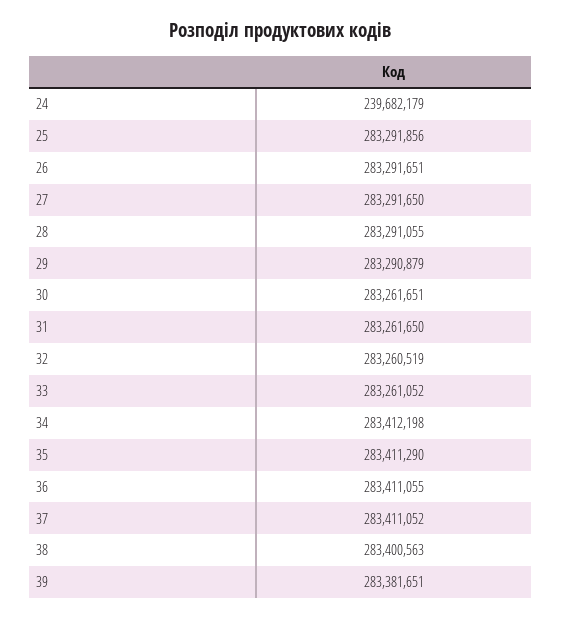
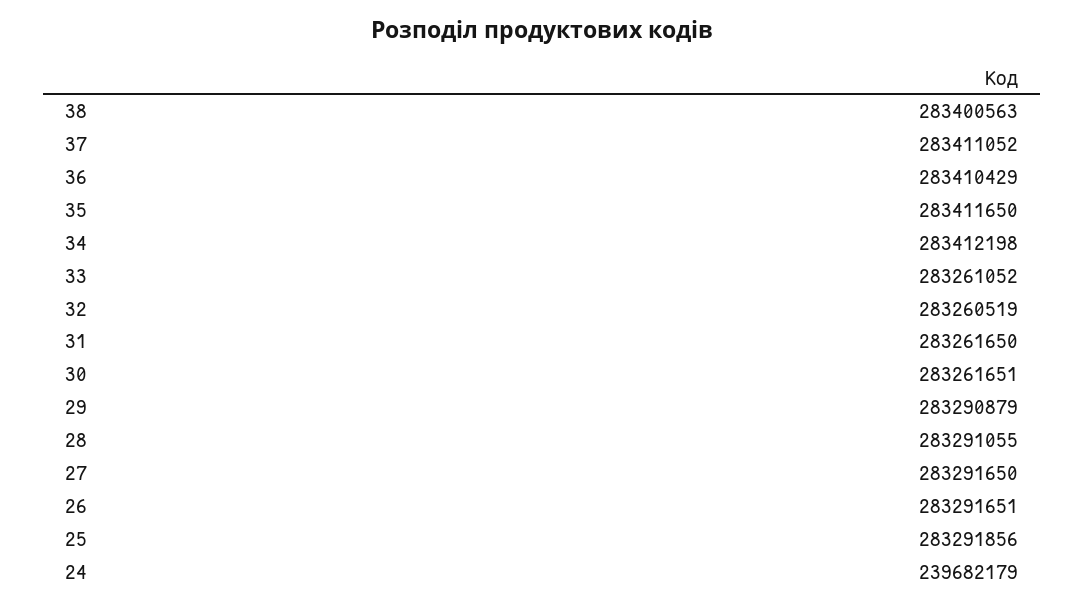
  {
    "24": 239682179,
    "25": 283291856,
    "26": 283291651,
    "27": 283291650,
    "28": 283291055,
    "29": 283290879,
    "30": 283261651,
    "31": 283261650,
    "32": 283260519,
    "33": 283261052,
    "34": 283412198,
-   "35": 283411290,
+   "35": 283411650,
-   "36": 283411055,
+   "36": 283410429,
    "37": 283411052,
-   "38": 283400563,
+   "38": 283400563
-   "39": 283381651
  }

